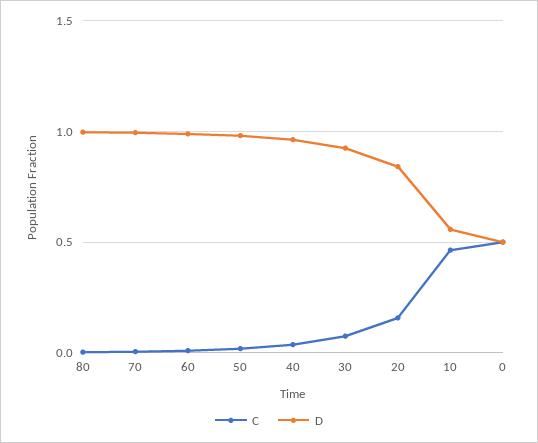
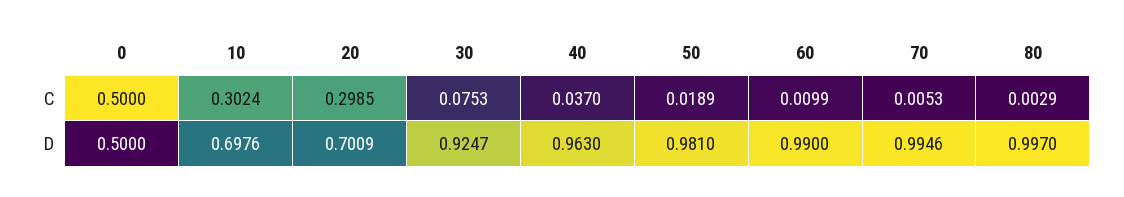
  {
    "C": {
      "80": 0.0029,
      "70": 0.0053,
      "60": 0.0099,
      "50": 0.0189,
      "40": 0.037,
      "30": 0.0753,
-     "20": 0.15,
+     "20": 0.2985,
-     "10": 0.45,
+     "10": 0.3024,
      "0": 0.5
    },
    "D": {
      "80": 0.997,
      "70": 0.9946,
      "60": 0.99,
      "50": 0.981,
      "40": 0.963,
      "30": 0.9247,
-     "20": 0.85,
+     "20": 0.7009,
-     "10": 0.55,
+     "10": 0.6976,
      "0": 0.5
    }
  }

